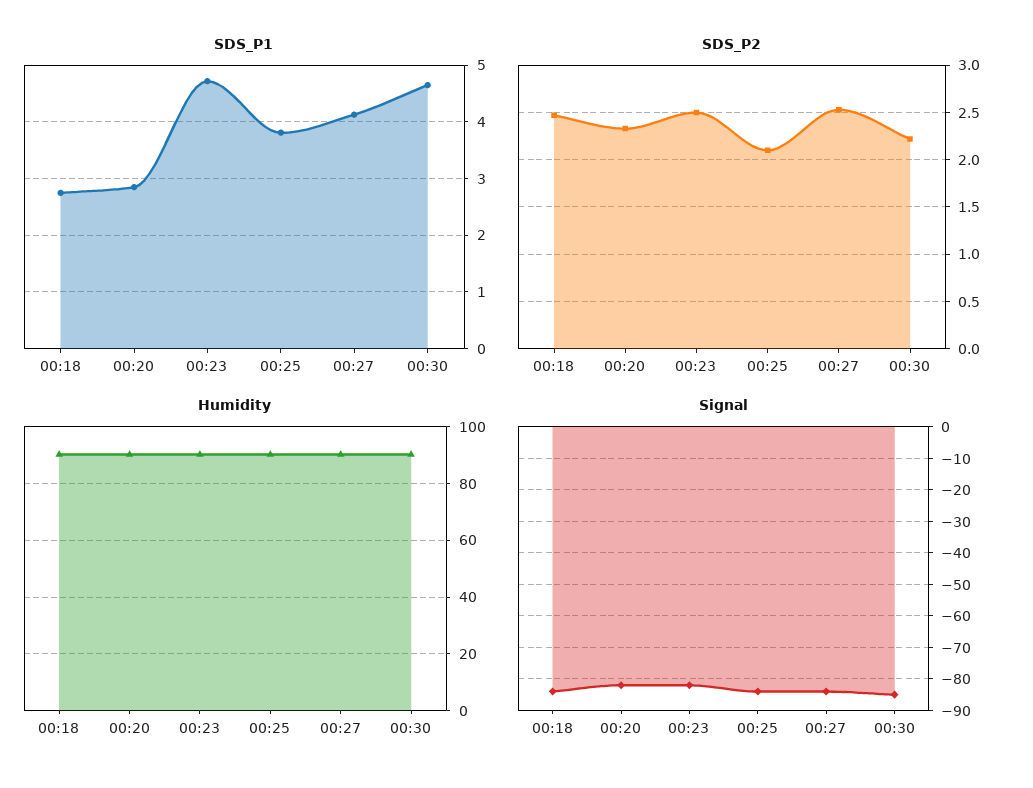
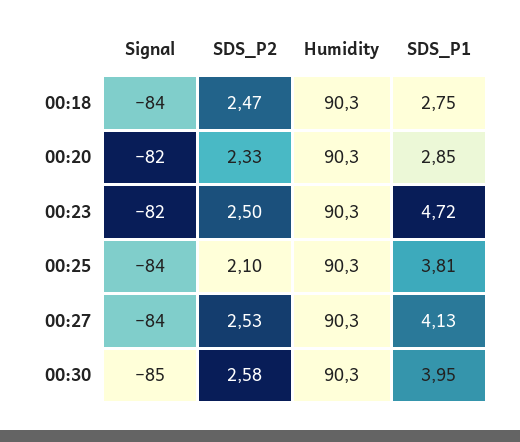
  {
    "SDS_P1": {
      "00:18": 2.75,
      "00:20": 2.85,
      "00:23": 4.72,
      "00:25": 3.81,
      "00:27": 4.13,
-     "00:30": 4.6
+     "00:30": 3.95
    },
    "SDS_P2": {
      "00:18": 2.47,
      "00:20": 2.33,
      "00:23": 2.5,
      "00:25": 2.1,
      "00:27": 2.53,
-     "00:30": 2.2
+     "00:30": 2.58
    },
    "Humidity": {
      "00:18": 90.3,
      "00:20": 90.3,
      "00:23": 90.3,
      "00:25": 90.3,
      "00:27": 90.3,
      "00:30": 90.3
    },
    "Signal": {
      "00:18": -84,
      "00:20": -82,
      "00:23": -82,
      "00:25": -84,
      "00:27": -84,
      "00:30": -85
    }
  }

